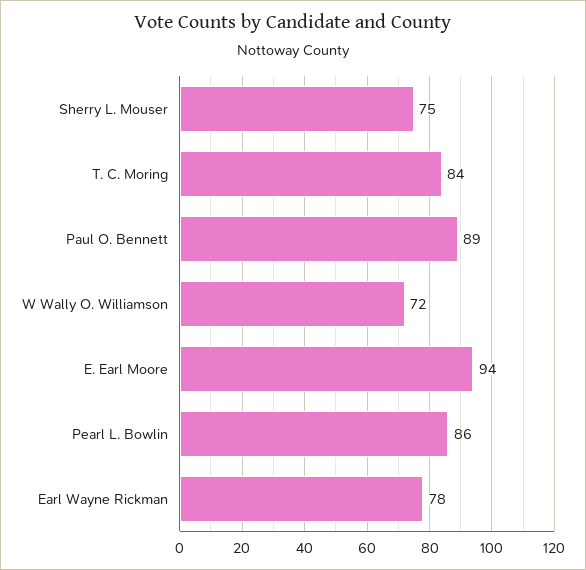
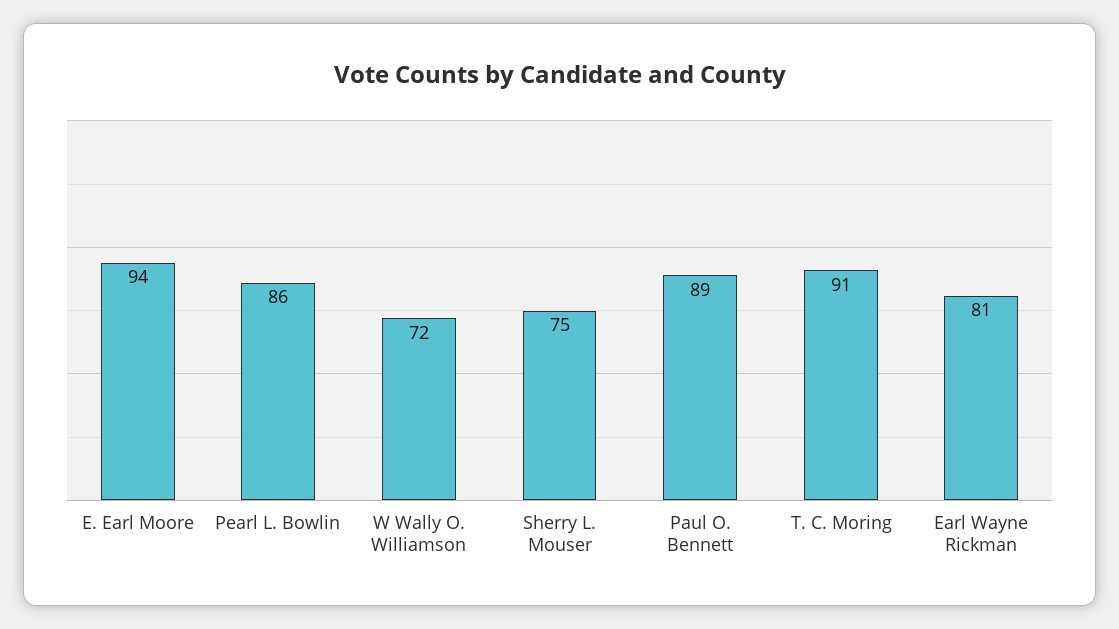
  {
    "Sherry L. Mouser": 75,
-   "T. C. Moring": 84,
+   "T. C. Moring": 91,
    "Paul O. Bennett": 89,
    "W Wally O. Williamson": 72,
    "E. Earl Moore": 94,
    "Pearl L. Bowlin": 86,
-   "Earl Wayne Rickman": 78
+   "Earl Wayne Rickman": 81
  }

